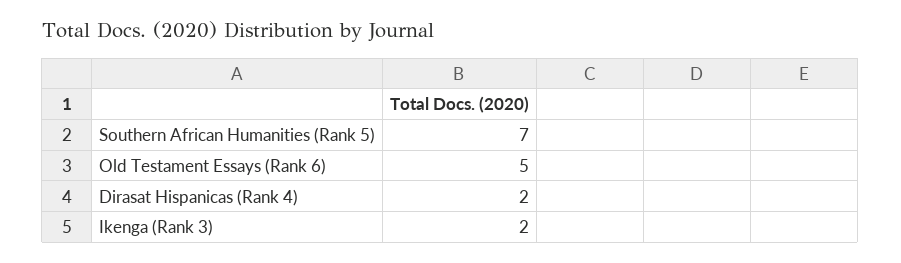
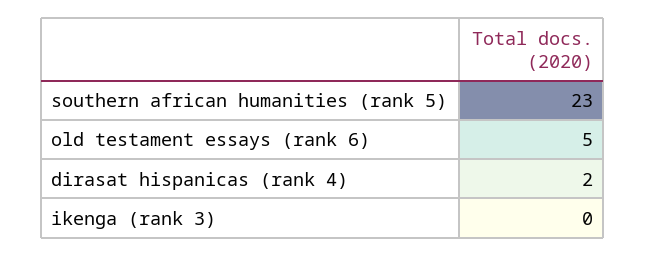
  {
-   "Southern African Humanities (Rank 5)": 7,
+   "Southern African Humanities (Rank 5)": 23,
    "Old Testament Essays (Rank 6)": 5,
    "Dirasat Hispanicas (Rank 4)": 2,
-   "Ikenga (Rank 3)": 2
+   "Ikenga (Rank 3)": 0
  }

